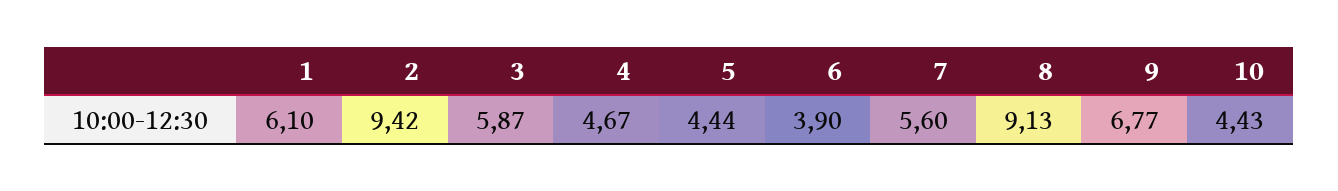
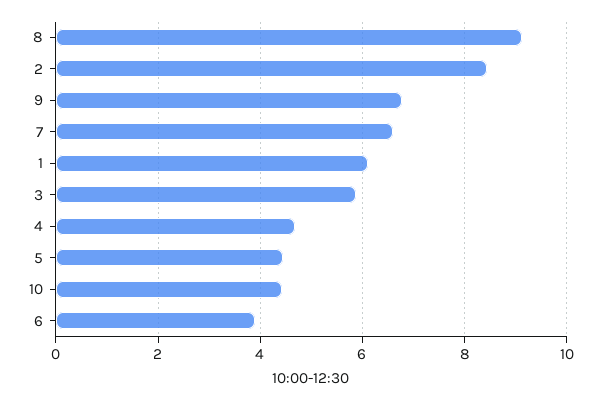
  {
    "1": 6.1,
-   "2": 9.42,
+   "2": 8.4,
    "3": 5.87,
    "4": 4.67,
    "5": 4.44,
    "6": 3.9,
-   "7": 5.6,
+   "7": 6.6,
    "8": 9.13,
    "9": 6.77,
    "10": 4.43
  }

